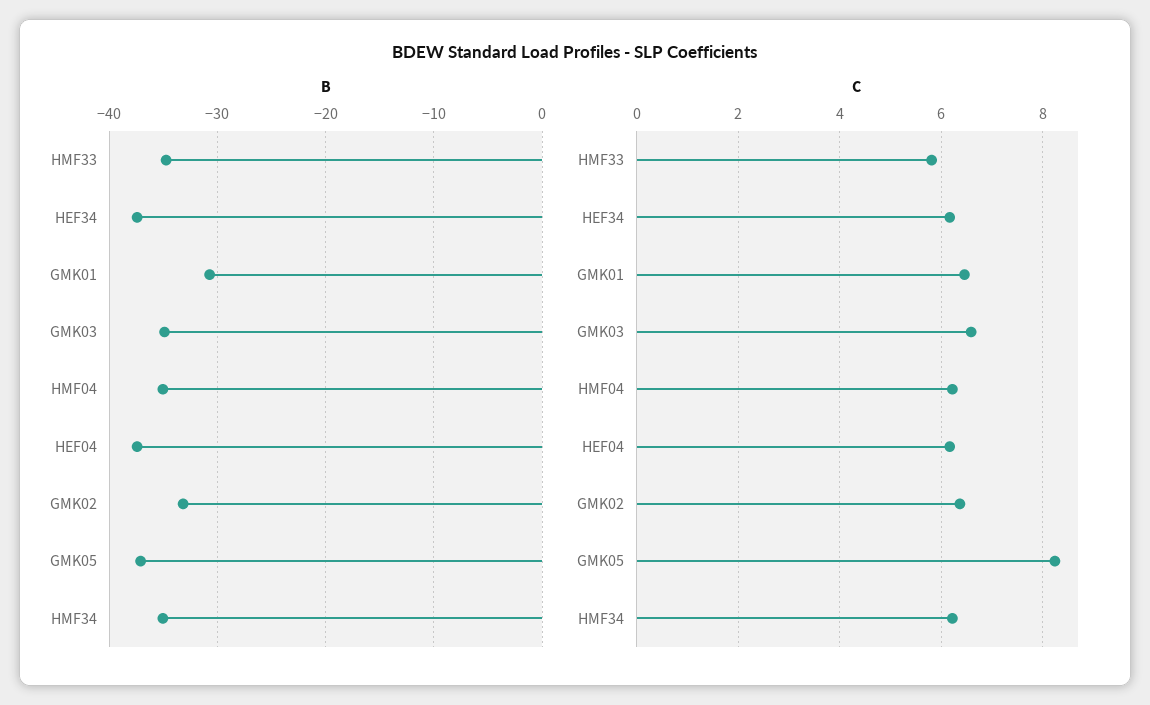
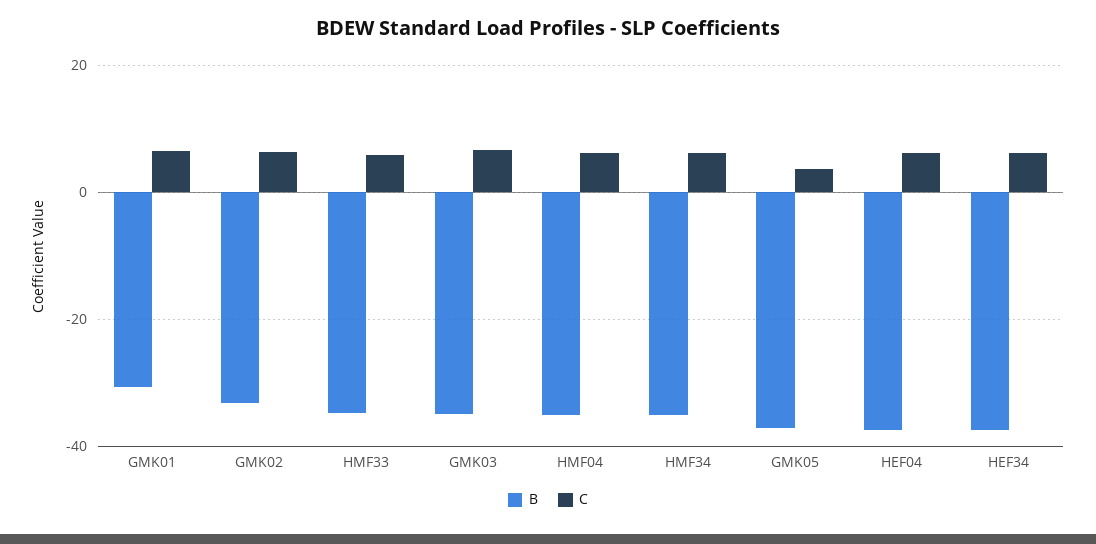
  {
    "B": {
      "HMF33": -35,
      "HEF34": -37,
      "GMK01": -31,
      "GMK03": -35,
      "HMF04": -35,
      "HEF04": -37,
      "GMK02": -33,
      "GMK05": -37,
      "HMF34": -35
    },
    "C": {
      "HMF33": 5.8,
      "HEF34": 6.2,
      "GMK01": 6.4,
      "GMK03": 6.6,
      "HMF04": 6.2,
      "HEF04": 6.2,
      "GMK02": 6.4,
-     "GMK05": 8.2,
+     "GMK05": 4,
      "HMF34": 6.2
    }
  }

